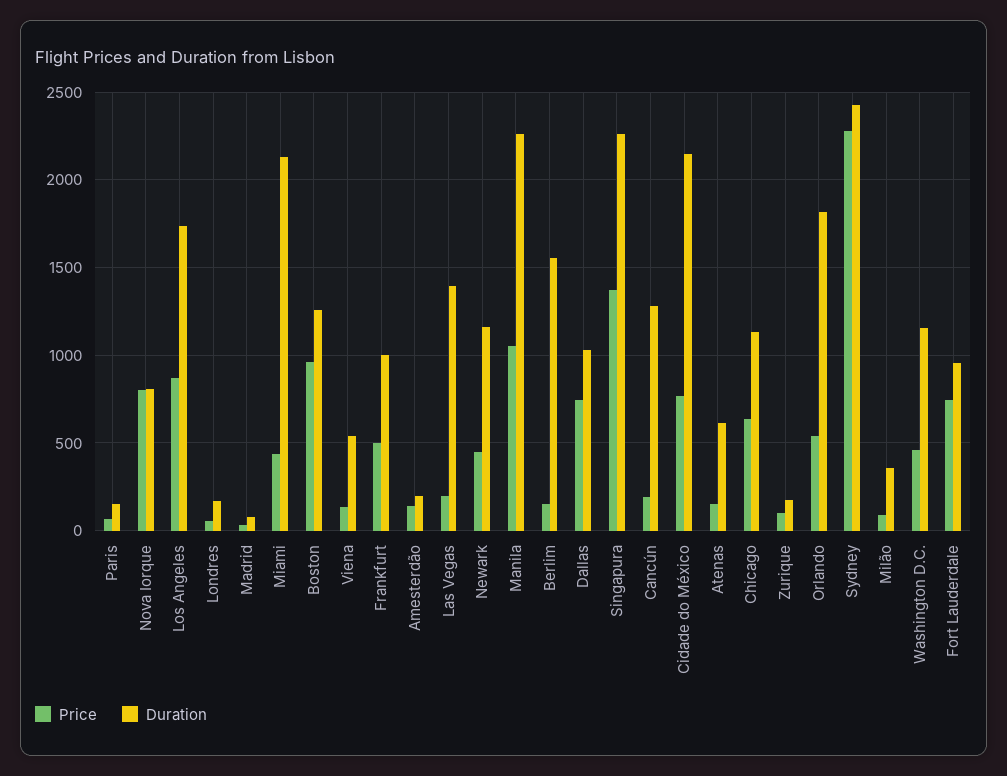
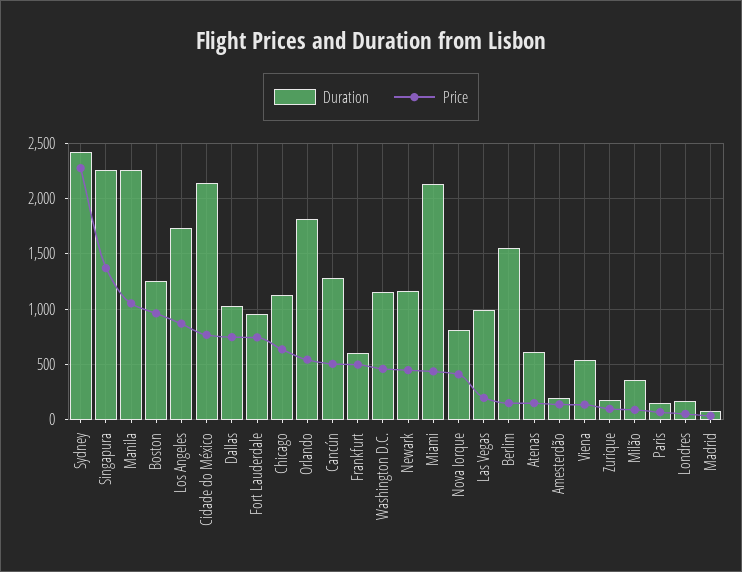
  {
    "Price": {
      "Paris": 50,
-     "Nova Iorque": 800,
+     "Nova Iorque": 400,
      "Los Angeles": 850,
      "Londres": 50,
      "Madrid": 50,
      "Miami": 450,
      "Boston": 950,
      "Viena": 150,
      "Frankfurt": 500,
      "Amesterdão": 150,
      "Las Vegas": 200,
      "Newark": 450,
      "Manila": 1050,
      "Berlim": 150,
      "Dallas": 750,
      "Singapura": 1350,
-     "Cancún": 200,
+     "Cancún": 500,
      "Cidade do México": 750,
      "Atenas": 150,
      "Chicago": 650,
      "Zurique": 100,
      "Orlando": 550,
      "Sydney": 2300,
      "Milão": 100,
      "Washington D.C.": 450,
      "Fort Lauderdale": 750
    },
    "Duration": {
      "Paris": 150,
      "Nova Iorque": 800,
      "Los Angeles": 1750,
      "Londres": 150,
      "Madrid": 100,
      "Miami": 2150,
      "Boston": 1250,
      "Viena": 550,
-     "Frankfurt": 1000,
+     "Frankfurt": 600,
      "Amesterdão": 200,
-     "Las Vegas": 1400,
+     "Las Vegas": 1000,
      "Newark": 1150,
      "Manila": 2250,
      "Berlim": 1550,
      "Dallas": 1050,
      "Singapura": 2250,
      "Cancún": 1300,
      "Cidade do México": 2150,
      "Atenas": 600,
      "Chicago": 1150,
      "Zurique": 200,
      "Orlando": 1800,
      "Sydney": 2450,
      "Milão": 350,
      "Washington D.C.": 1150,
      "Fort Lauderdale": 950
    }
  }

